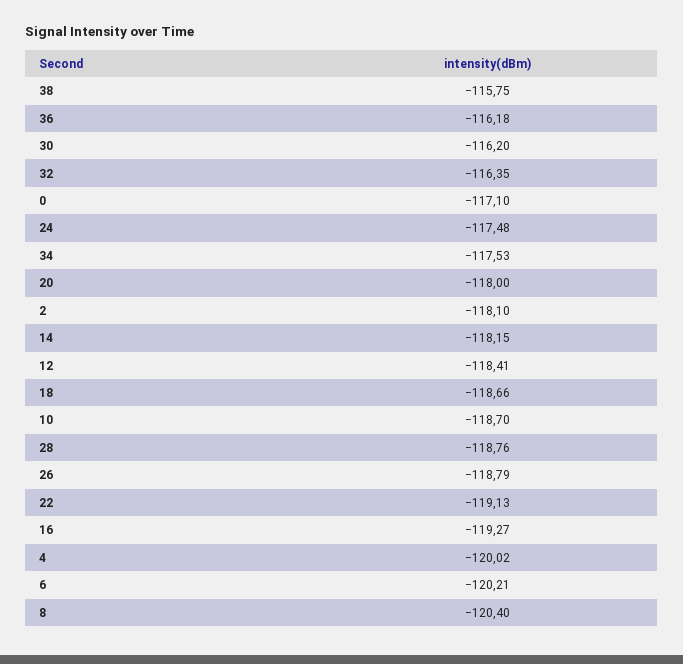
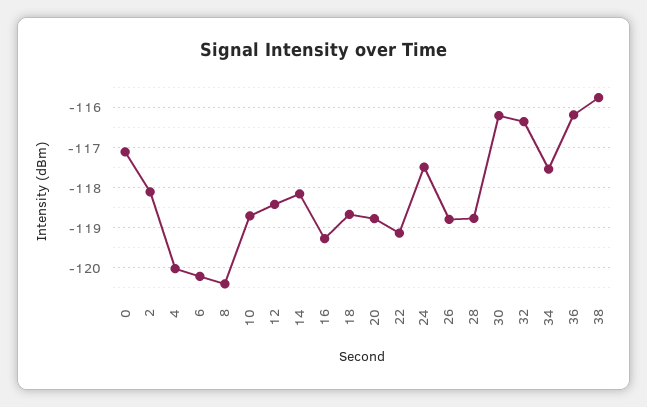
  {
    "38": -115.75,
    "36": -116.18,
    "30": -116.2,
    "32": -116.35,
    "0": -117.1,
    "24": -117.48,
    "34": -117.53,
-   "20": -118,
+   "20": -118.8,
    "2": -118.1,
    "14": -118.15,
    "12": -118.41,
    "18": -118.66,
    "10": -118.7,
    "28": -118.76,
    "26": -118.79,
    "22": -119.13,
    "16": -119.27,
    "4": -120.02,
    "6": -120.21,
    "8": -120.4
  }

